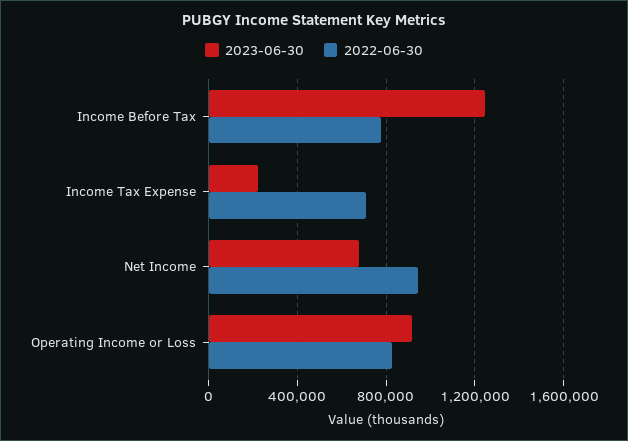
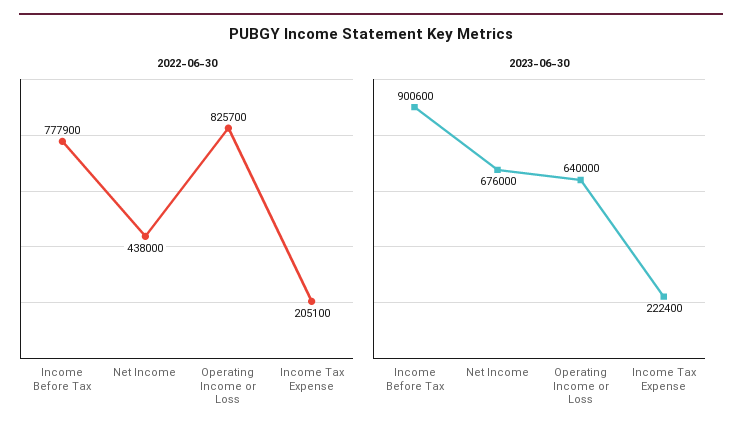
  {
    "2023-06-30": {
-     "Income Before Tax": 1250000,
+     "Income Before Tax": 900600,
      "Income Tax Expense": 222400,
      "Net Income": 676000,
-     "Operating Income or Loss": 900000
+     "Operating Income or Loss": 640000
    },
    "2022-06-30": {
      "Income Before Tax": 777900,
-     "Income Tax Expense": 700000,
+     "Income Tax Expense": 205100,
-     "Net Income": 950000,
+     "Net Income": 438000,
      "Operating Income or Loss": 825700
    }
  }

